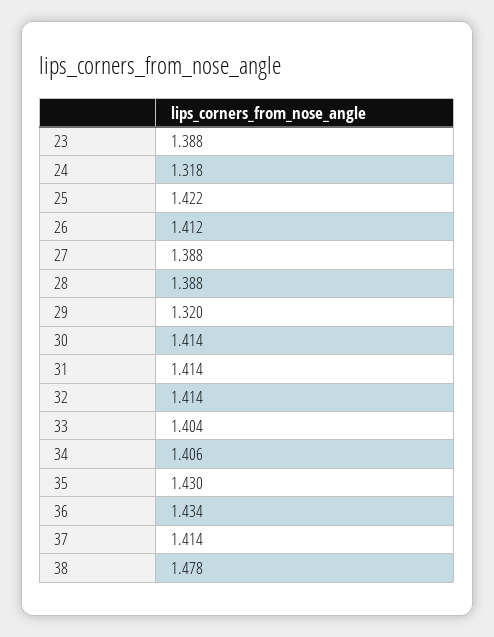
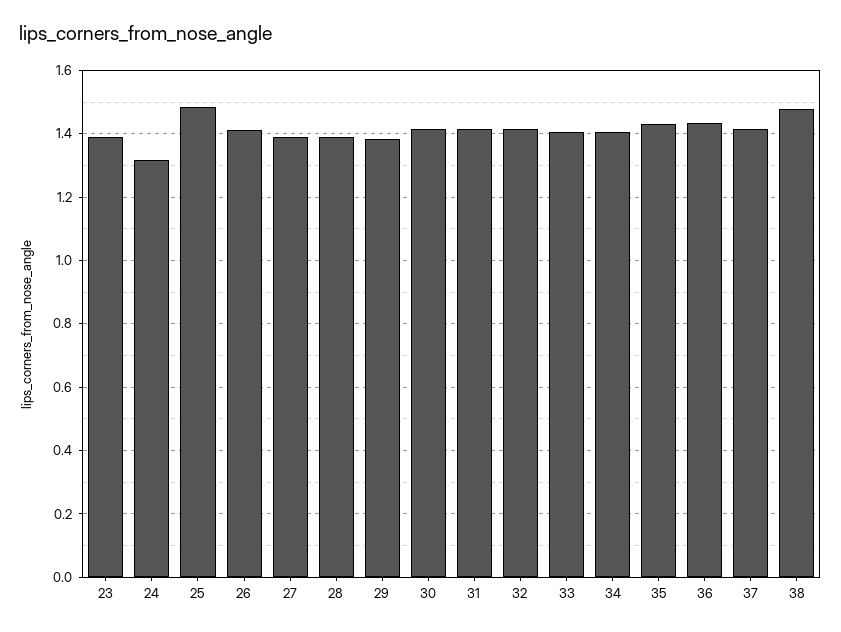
  {
    "23": 1.388,
    "24": 1.318,
-   "25": 1.422,
+   "25": 1.48,
    "26": 1.412,
    "27": 1.388,
    "28": 1.388,
-   "29": 1.32,
+   "29": 1.38,
    "30": 1.414,
    "31": 1.414,
    "32": 1.414,
    "33": 1.404,
    "34": 1.406,
    "35": 1.43,
    "36": 1.434,
    "37": 1.414,
    "38": 1.478
  }

